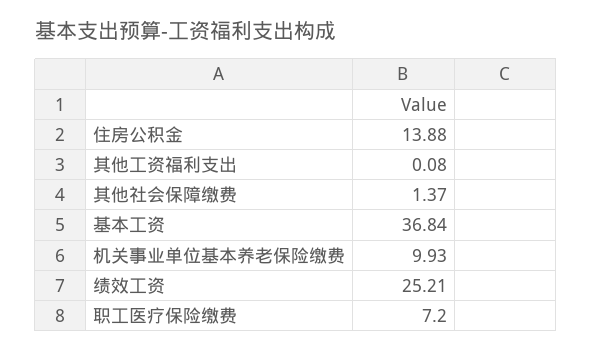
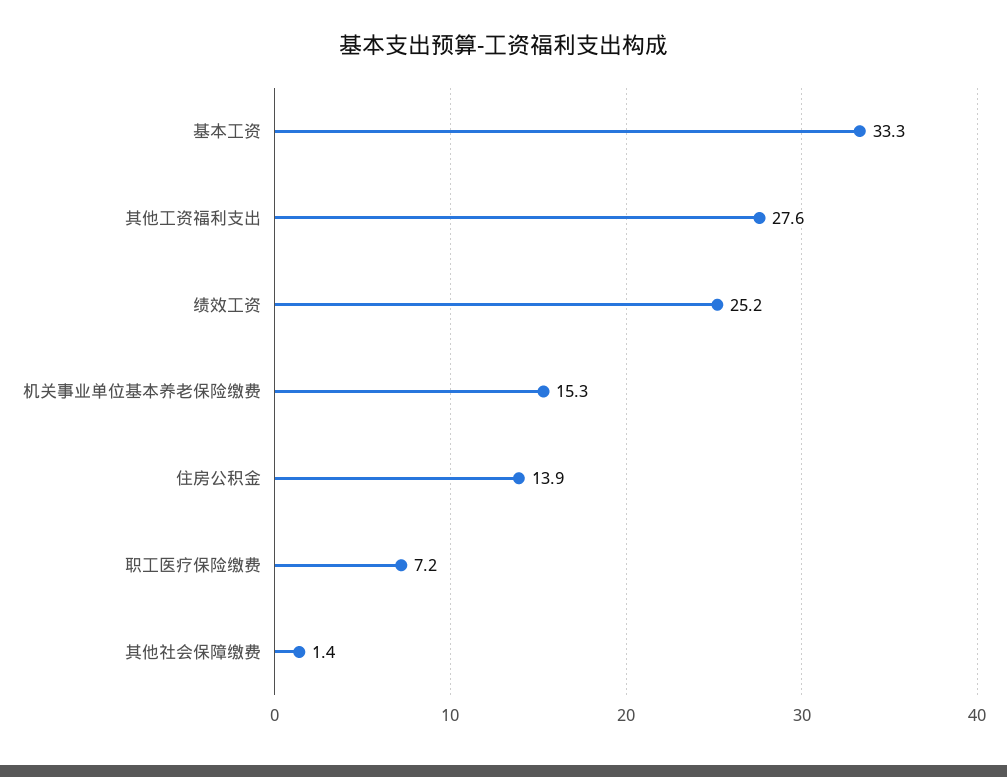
  {
    "住房公积金": 13.88,
-   "其他工资福利支出": 0.08,
+   "其他工资福利支出": 27.6,
    "其他社会保障缴费": 1.37,
-   "基本工资": 36.84,
+   "基本工资": 33.3,
-   "机关事业单位基本养老保险缴费": 9.93,
+   "机关事业单位基本养老保险缴费": 15.3,
    "绩效工资": 25.21,
    "职工医疗保险缴费": 7.2
  }

